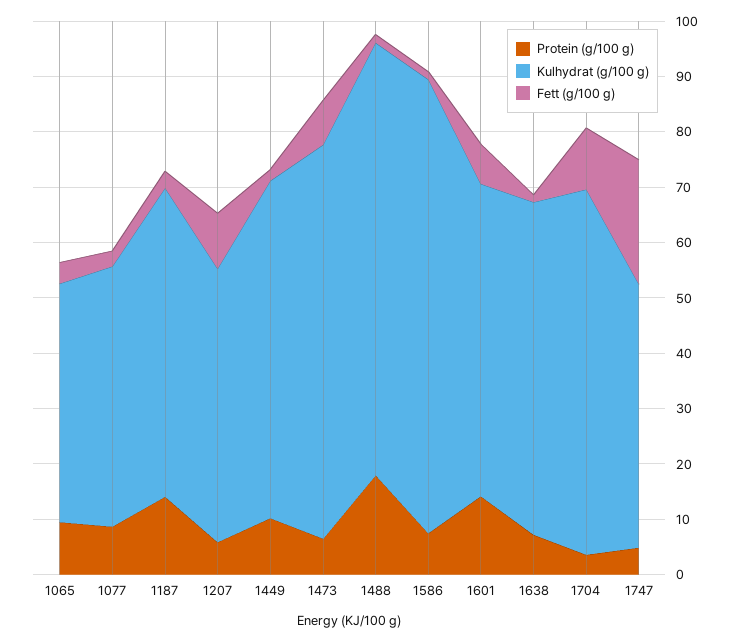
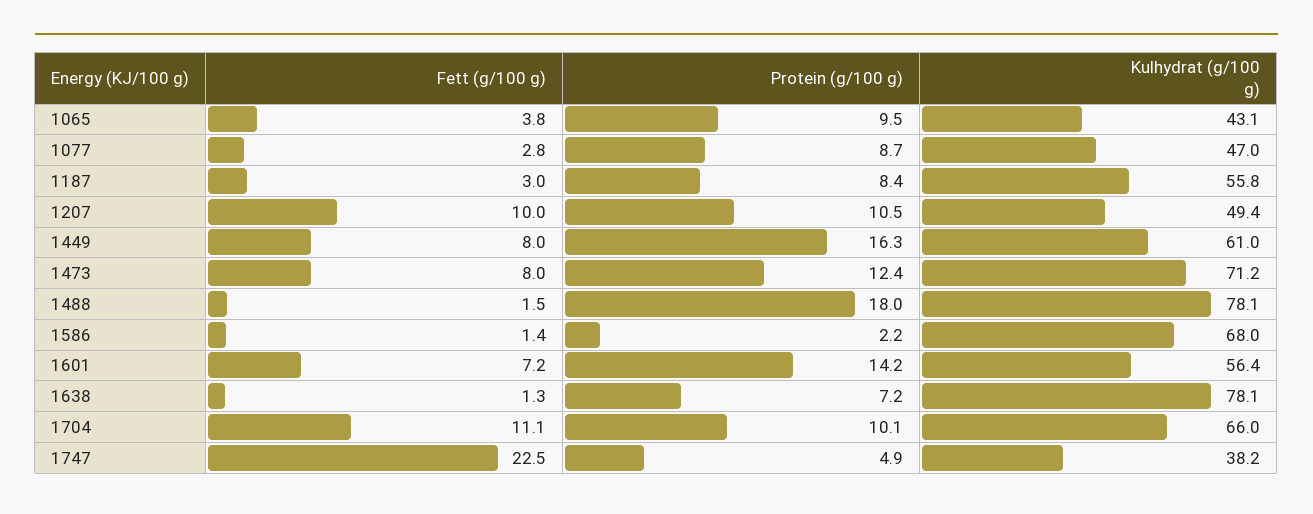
  {
    "Protein (g/100 g)": {
      "1065": 9.5,
      "1077": 8.7,
-     "1187": 14,
+     "1187": 8.4,
-     "1207": 6,
+     "1207": 10.5,
-     "1449": 10,
+     "1449": 16.3,
-     "1473": 6,
+     "1473": 12.4,
      "1488": 18,
-     "1586": 8,
+     "1586": 2.2,
      "1601": 14.2,
      "1638": 7.2,
-     "1704": 4,
+     "1704": 10.1,
      "1747": 4.9
    },
    "Kulhydrat (g/100 g)": {
      "1065": 43.1,
      "1077": 47,
      "1187": 55.8,
      "1207": 49.4,
      "1449": 61,
      "1473": 71.2,
      "1488": 78.1,
-     "1586": 82,
+     "1586": 68,
      "1601": 56.4,
-     "1638": 60,
+     "1638": 78.1,
      "1704": 66,
-     "1747": 48
+     "1747": 38.2
    },
    "Fett (g/100 g)": {
      "1065": 3.8,
      "1077": 2.8,
      "1187": 3,
      "1207": 10,
-     "1449": 2,
+     "1449": 8,
      "1473": 8,
      "1488": 1.5,
      "1586": 1.4,
      "1601": 7.2,
      "1638": 1.3,
      "1704": 11.1,
      "1747": 22.5
    }
  }

